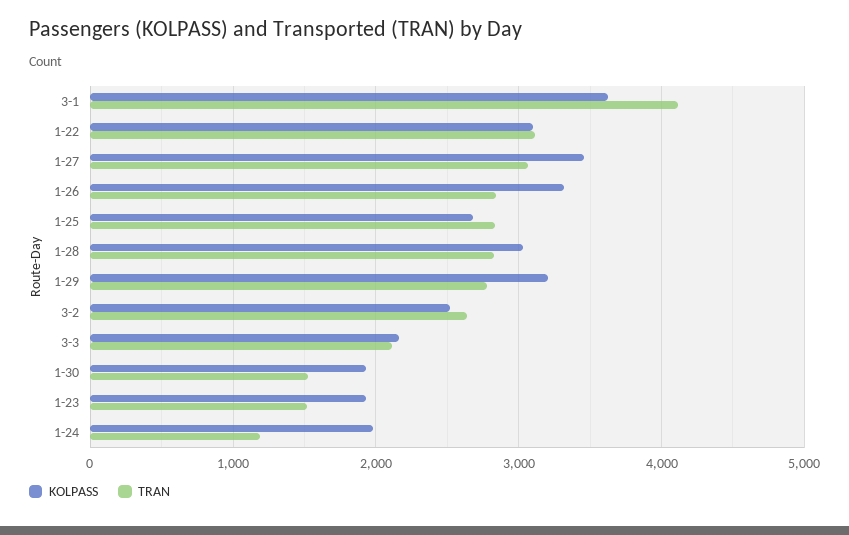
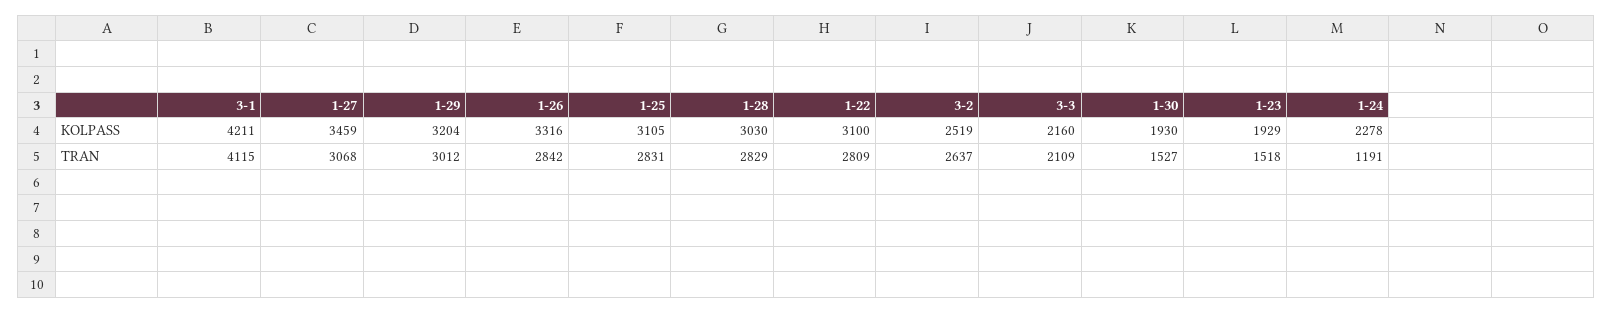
  {
    "KOLPASS": {
-     "3-1": 3600,
+     "3-1": 4211,
      "1-22": 3100,
      "1-27": 3459,
      "1-26": 3316,
-     "1-25": 2700,
+     "1-25": 3105,
      "1-28": 3030,
      "1-29": 3204,
      "3-2": 2519,
      "3-3": 2160,
      "1-30": 1930,
      "1-23": 1929,
-     "1-24": 2000
+     "1-24": 2278
    },
    "TRAN": {
      "3-1": 4115,
-     "1-22": 3100,
+     "1-22": 2809,
      "1-27": 3068,
      "1-26": 2842,
      "1-25": 2831,
      "1-28": 2829,
-     "1-29": 2800,
+     "1-29": 3012,
      "3-2": 2637,
      "3-3": 2109,
      "1-30": 1527,
      "1-23": 1518,
      "1-24": 1191
    }
  }

